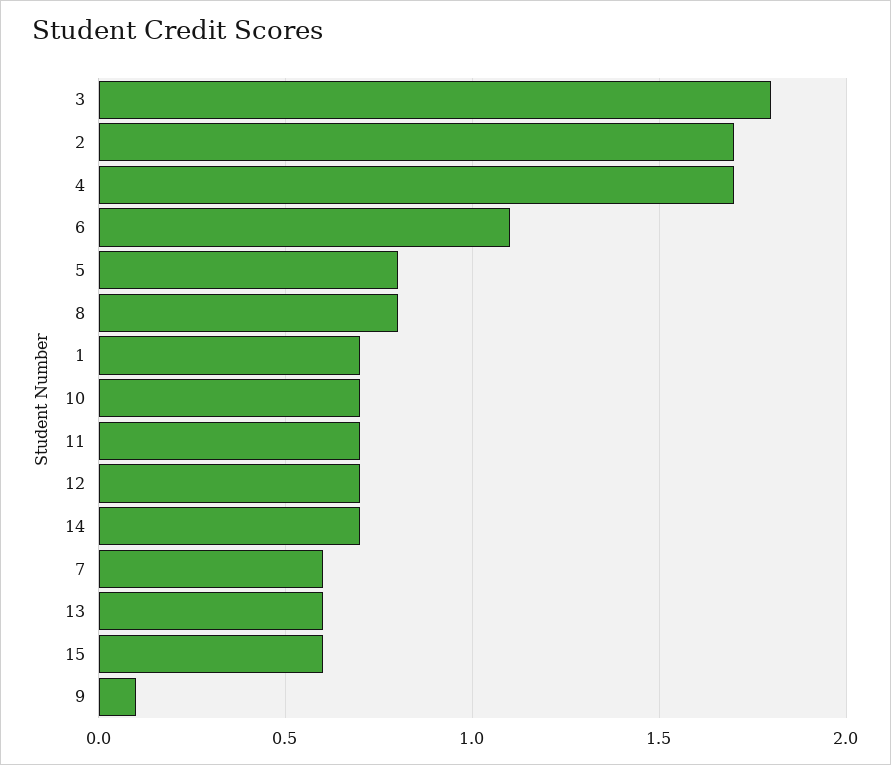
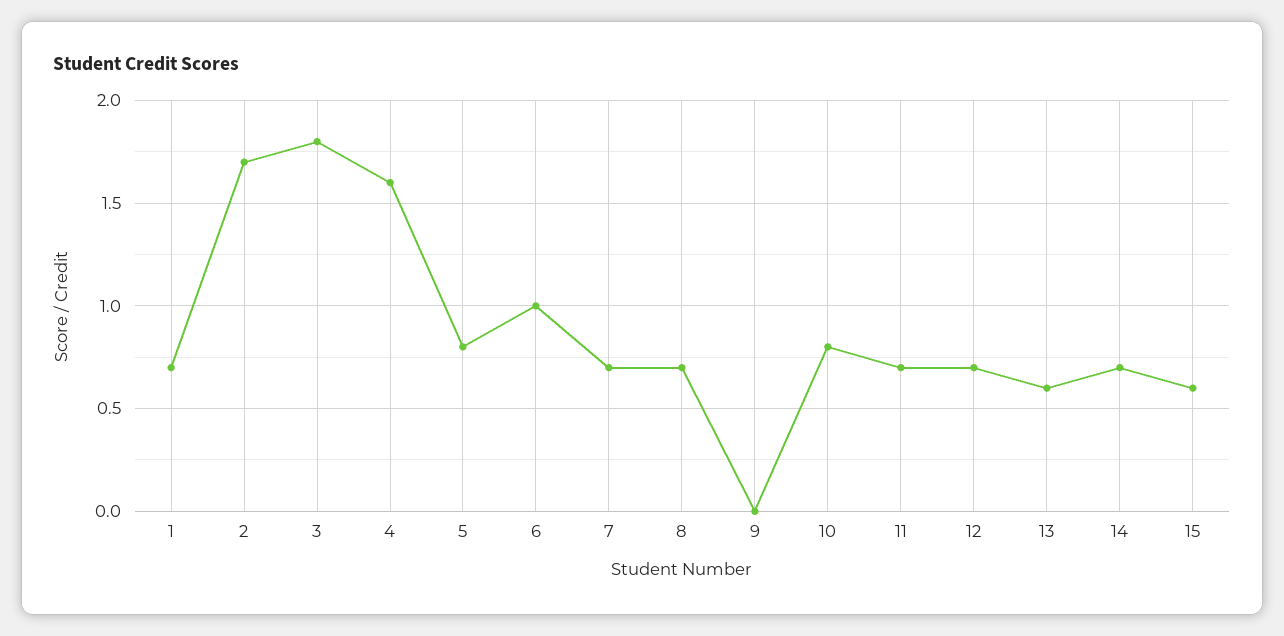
  {
    "3": 1.8,
    "2": 1.7,
-   "4": 1.7,
+   "4": 1.6,
-   "6": 1.1,
+   "6": 1,
    "5": 0.8,
-   "8": 0.8,
+   "8": 0.7,
    "1": 0.7,
-   "10": 0.7,
+   "10": 0.8,
    "11": 0.7,
    "12": 0.7,
    "14": 0.7,
-   "7": 0.6,
+   "7": 0.7,
    "13": 0.6,
    "15": 0.6,
-   "9": 0.1
+   "9": 0
  }

